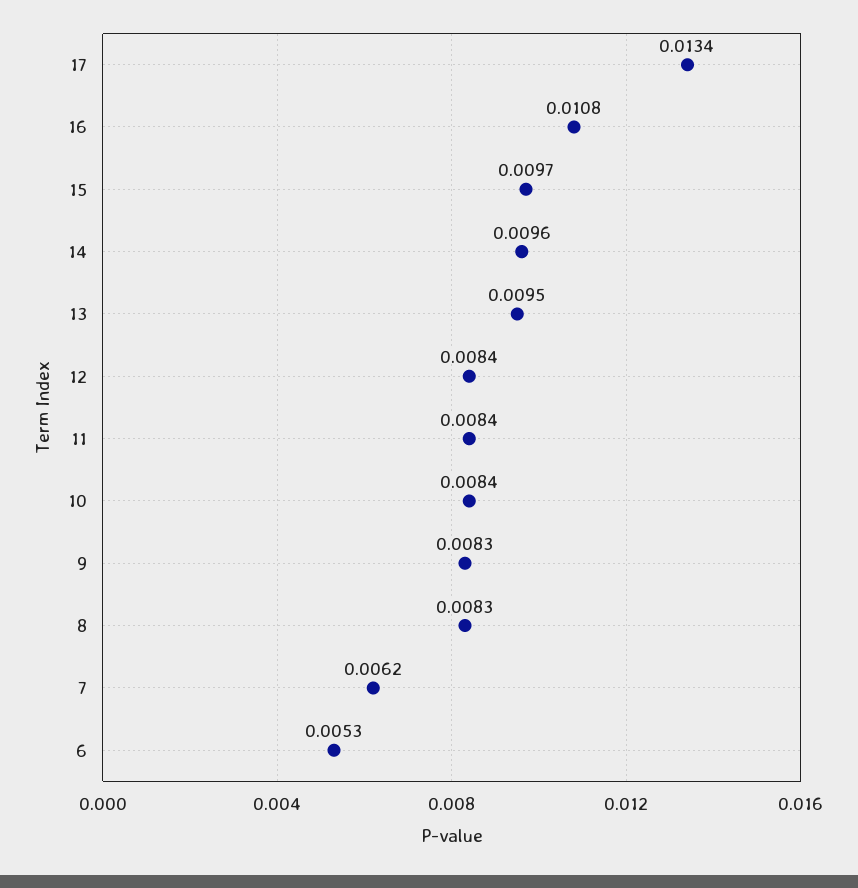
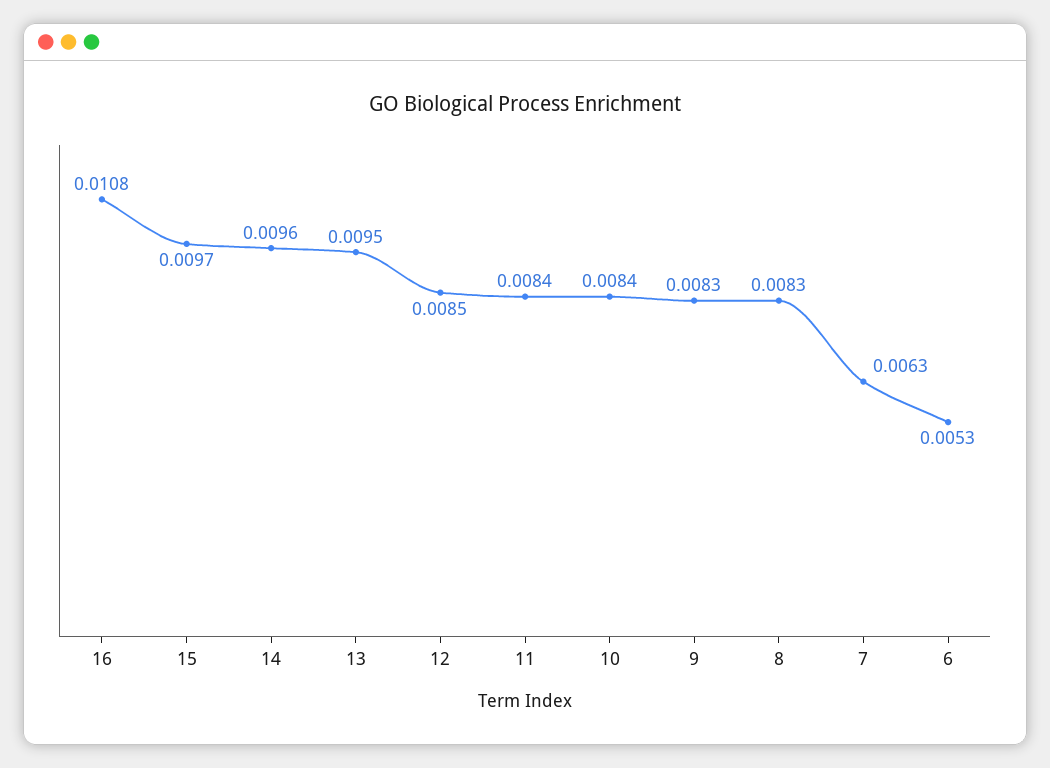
  {
-   "17": 0.0134,
    "16": 0.0108,
    "15": 0.0097,
    "14": 0.0096,
    "13": 0.0095,
-   "12": 0.0084,
+   "12": 0.0085,
    "11": 0.0084,
    "10": 0.0084,
    "9": 0.0083,
    "8": 0.0083,
-   "7": 0.0062,
+   "7": 0.0063,
    "6": 0.0053
  }

